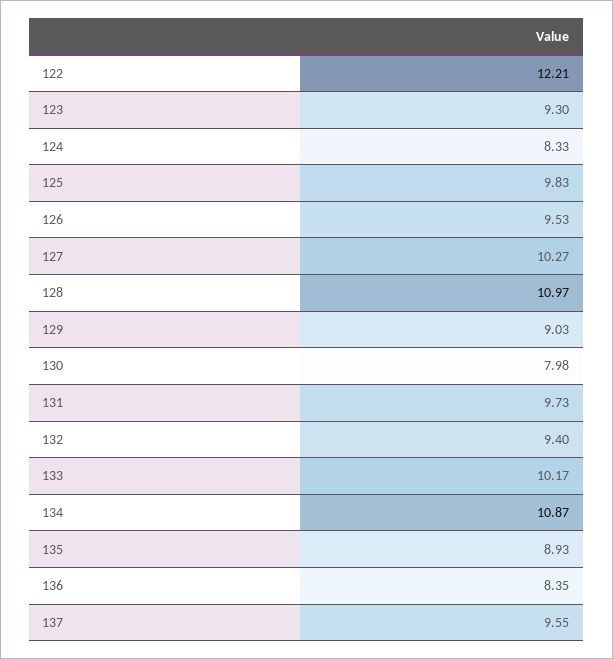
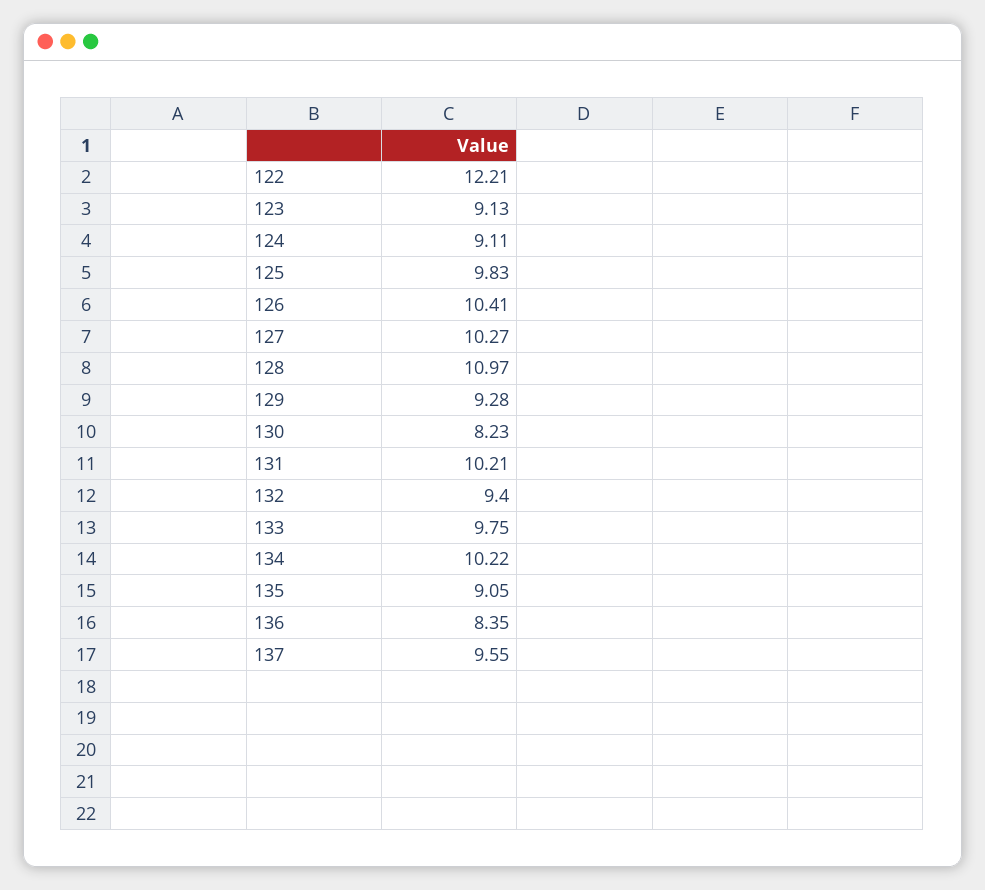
  {
    "122": 12.21,
-   "123": 9.3,
+   "123": 9.13,
-   "124": 8.33,
+   "124": 9.11,
    "125": 9.83,
-   "126": 9.53,
+   "126": 10.41,
    "127": 10.27,
    "128": 10.97,
-   "129": 9.03,
+   "129": 9.28,
-   "130": 7.98,
+   "130": 8.23,
-   "131": 9.73,
+   "131": 10.21,
    "132": 9.4,
-   "133": 10.17,
+   "133": 9.75,
-   "134": 10.87,
+   "134": 10.22,
-   "135": 8.93,
+   "135": 9.05,
    "136": 8.35,
    "137": 9.55
  }

